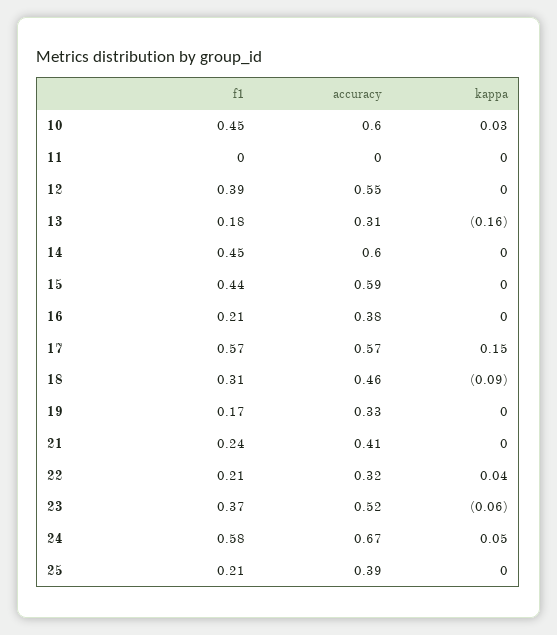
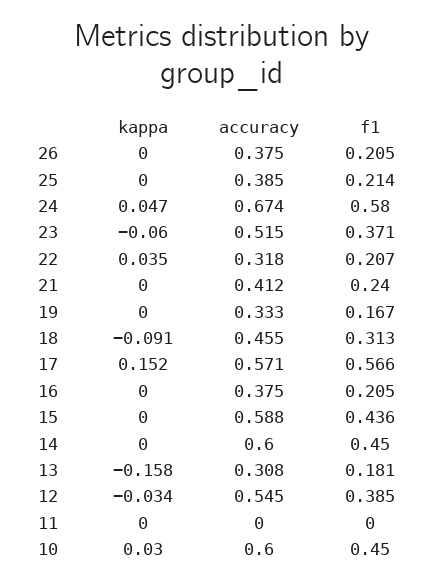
  {
    "f1": {
      "10": 0.45,
      "11": 0,
      "12": 0.385,
      "13": 0.181,
      "14": 0.45,
      "15": 0.436,
      "16": 0.205,
      "17": 0.566,
      "18": 0.313,
      "19": 0.167,
      "21": 0.24,
      "22": 0.207,
      "23": 0.371,
      "24": 0.58,
-     "25": 0.214
+     "25": 0.214,
+     "26": 0.205
    },
    "accuracy": {
      "10": 0.6,
      "11": 0,
      "12": 0.545,
      "13": 0.308,
      "14": 0.6,
      "15": 0.588,
      "16": 0.375,
      "17": 0.571,
      "18": 0.455,
      "19": 0.333,
      "21": 0.412,
      "22": 0.318,
      "23": 0.515,
      "24": 0.674,
-     "25": 0.385
+     "25": 0.385,
+     "26": 0.375
    },
    "kappa": {
      "10": 0.03,
      "11": 0,
-     "12": 0,
+     "12": -0.034,
      "13": -0.158,
      "14": 0,
      "15": 0,
      "16": 0,
      "17": 0.152,
      "18": -0.091,
      "19": 0,
      "21": 0,
      "22": 0.035,
      "23": -0.06,
      "24": 0.047,
-     "25": 0
+     "25": 0,
+     "26": 0
    }
  }

